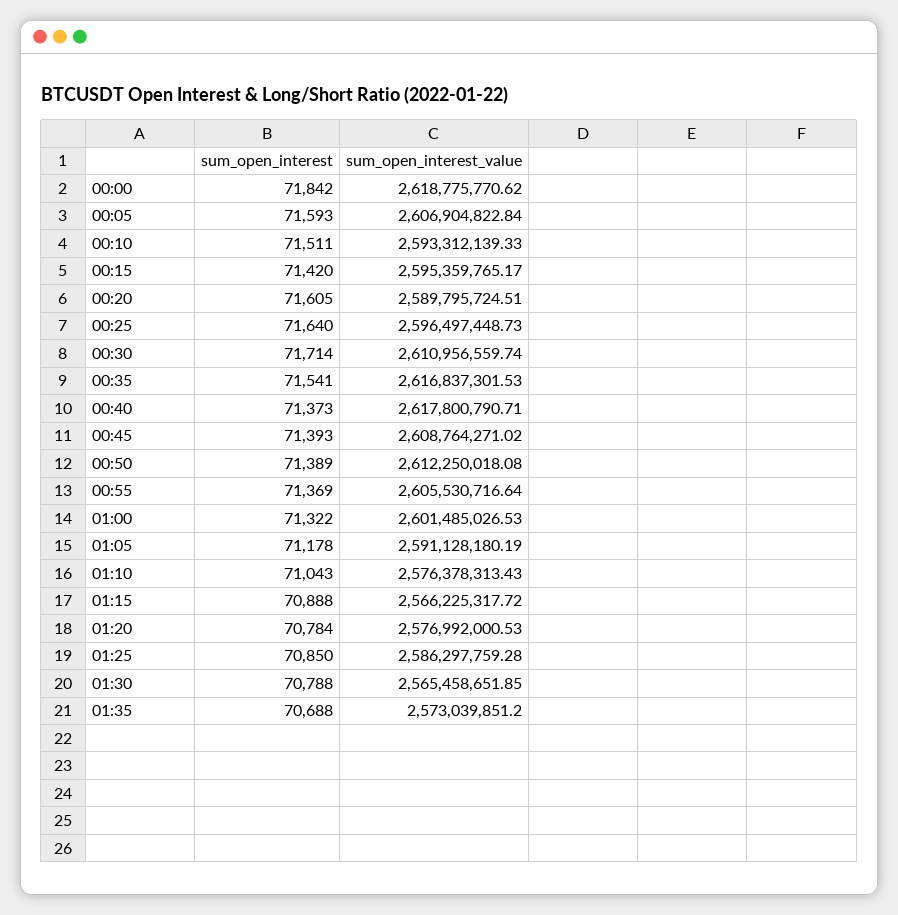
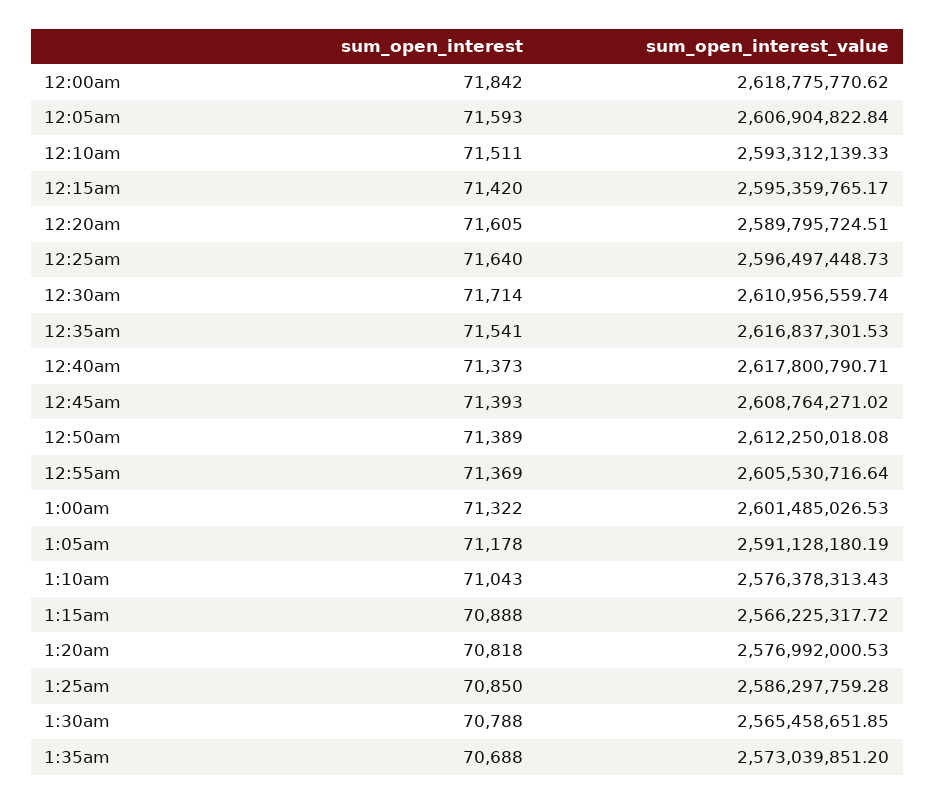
  {
    "sum_open_interest": {
      "00:00": 71842,
      "00:05": 71593,
      "00:10": 71511,
      "00:15": 71420,
      "00:20": 71605,
      "00:25": 71640,
      "00:30": 71714,
      "00:35": 71541,
      "00:40": 71373,
      "00:45": 71393,
      "00:50": 71389,
      "00:55": 71369,
      "01:00": 71322,
      "01:05": 71178,
      "01:10": 71043,
      "01:15": 70888,
-     "01:20": 70784,
+     "01:20": 70818,
      "01:25": 70850,
      "01:30": 70788,
      "01:35": 70688
    },
    "sum_open_interest_value": {
      "00:00": 2618775770.62,
      "00:05": 2606904822.84,
      "00:10": 2593312139.33,
      "00:15": 2595359765.17,
      "00:20": 2589795724.51,
      "00:25": 2596497448.73,
      "00:30": 2610956559.74,
      "00:35": 2616837301.53,
      "00:40": 2617800790.71,
      "00:45": 2608764271.02,
      "00:50": 2612250018.08,
      "00:55": 2605530716.64,
      "01:00": 2601485026.53,
      "01:05": 2591128180.19,
      "01:10": 2576378313.43,
      "01:15": 2566225317.72,
      "01:20": 2576992000.53,
      "01:25": 2586297759.28,
      "01:30": 2565458651.85,
      "01:35": 2573039851.2
    }
  }

